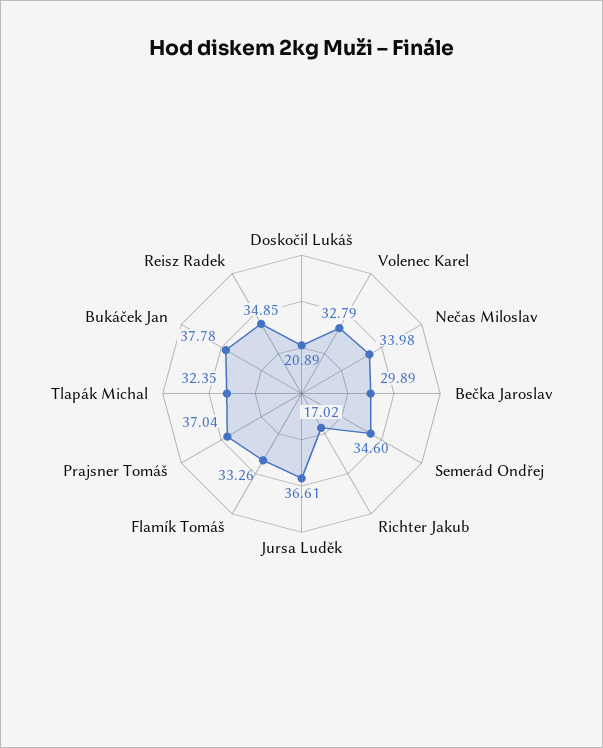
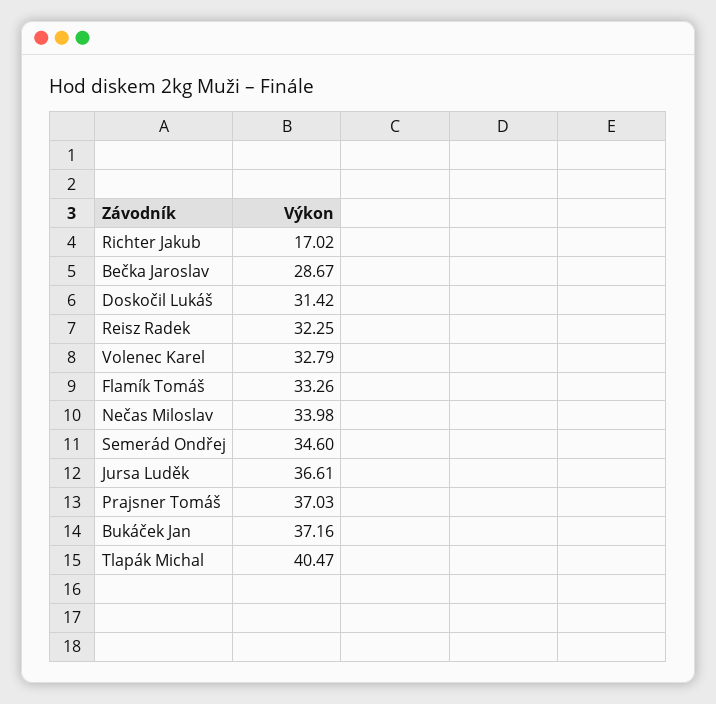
  {
-   "Doskočil Lukáš": 20.89,
+   "Doskočil Lukáš": 31.42,
    "Volenec Karel": 32.79,
    "Nečas Miloslav": 33.98,
-   "Bečka Jaroslav": 29.89,
+   "Bečka Jaroslav": 28.67,
    "Semerád Ondřej": 34.6,
    "Richter Jakub": 17.02,
    "Jursa Luděk": 36.61,
    "Flamík Tomáš": 33.26,
-   "Prajsner Tomáš": 37.04,
+   "Prajsner Tomáš": 37.03,
-   "Tlapák Michal": 32.35,
+   "Tlapák Michal": 40.47,
-   "Bukáček Jan": 37.78,
+   "Bukáček Jan": 37.16,
-   "Reisz Radek": 34.85
+   "Reisz Radek": 32.25
  }

